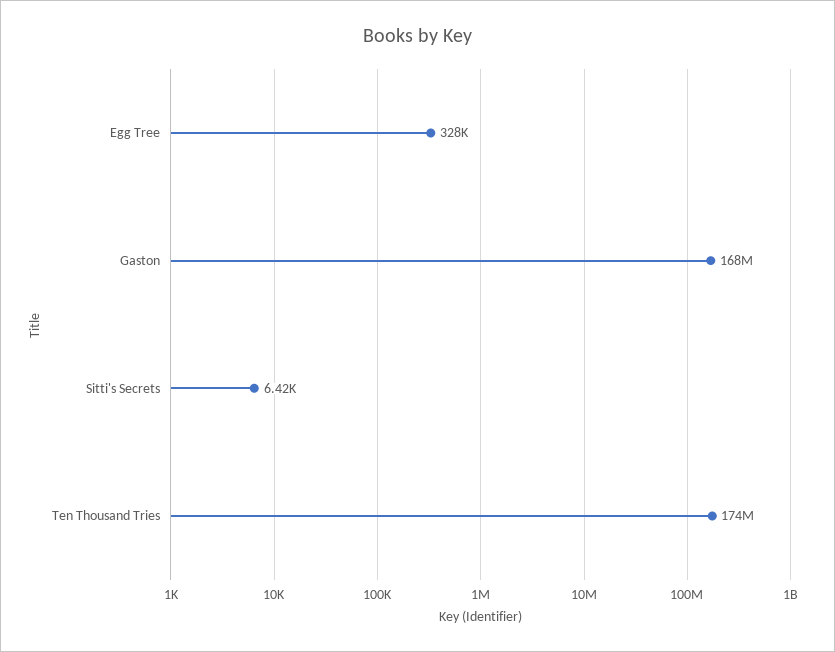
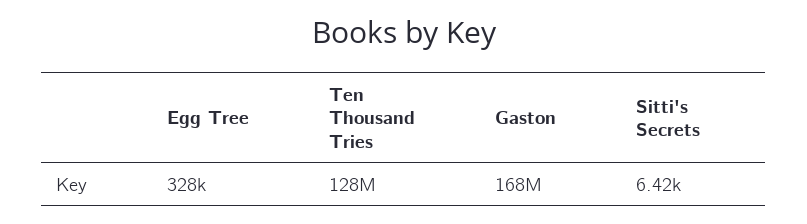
  {
    "Egg Tree": 328000,
    "Gaston": 168000000,
    "Sitti's Secrets": 6420,
-   "Ten Thousand Tries": 174000000
+   "Ten Thousand Tries": 128000000
  }

